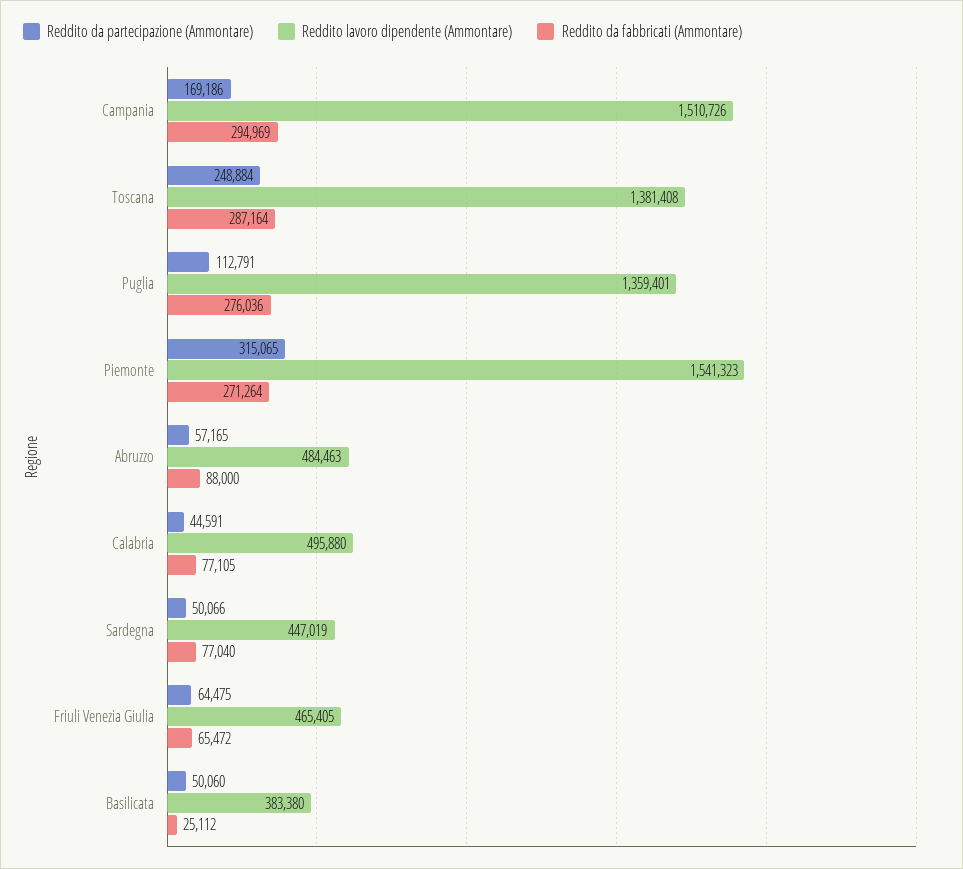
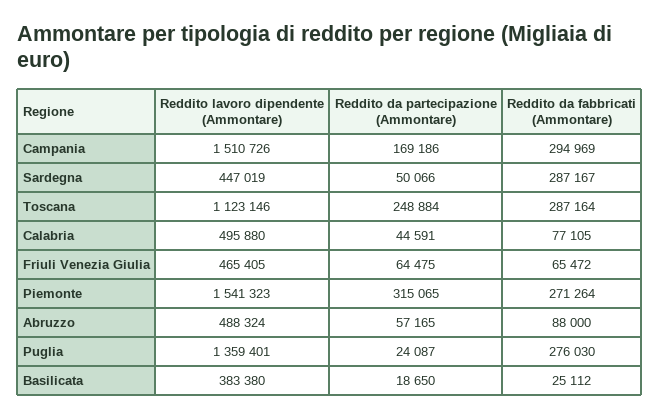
  {
    "Reddito da partecipazione (Ammontare)": {
      "Campania": 169186,
      "Toscana": 248884,
-     "Puglia": 112791,
+     "Puglia": 24087,
      "Piemonte": 315065,
      "Abruzzo": 57165,
      "Calabria": 44591,
      "Sardegna": 50066,
      "Friuli Venezia Giulia": 64475,
-     "Basilicata": 50060
+     "Basilicata": 18650
    },
    "Reddito lavoro dipendente (Ammontare)": {
      "Campania": 1510726,
-     "Toscana": 1381408,
+     "Toscana": 1123146,
      "Puglia": 1359401,
      "Piemonte": 1541323,
-     "Abruzzo": 484463,
+     "Abruzzo": 488324,
      "Calabria": 495880,
      "Sardegna": 447019,
      "Friuli Venezia Giulia": 465405,
      "Basilicata": 383380
    },
    "Reddito da fabbricati (Ammontare)": {
      "Campania": 294969,
      "Toscana": 287164,
-     "Puglia": 276036,
+     "Puglia": 276030,
      "Piemonte": 271264,
      "Abruzzo": 88000,
      "Calabria": 77105,
-     "Sardegna": 77040,
+     "Sardegna": 287167,
      "Friuli Venezia Giulia": 65472,
      "Basilicata": 25112
    }
  }

